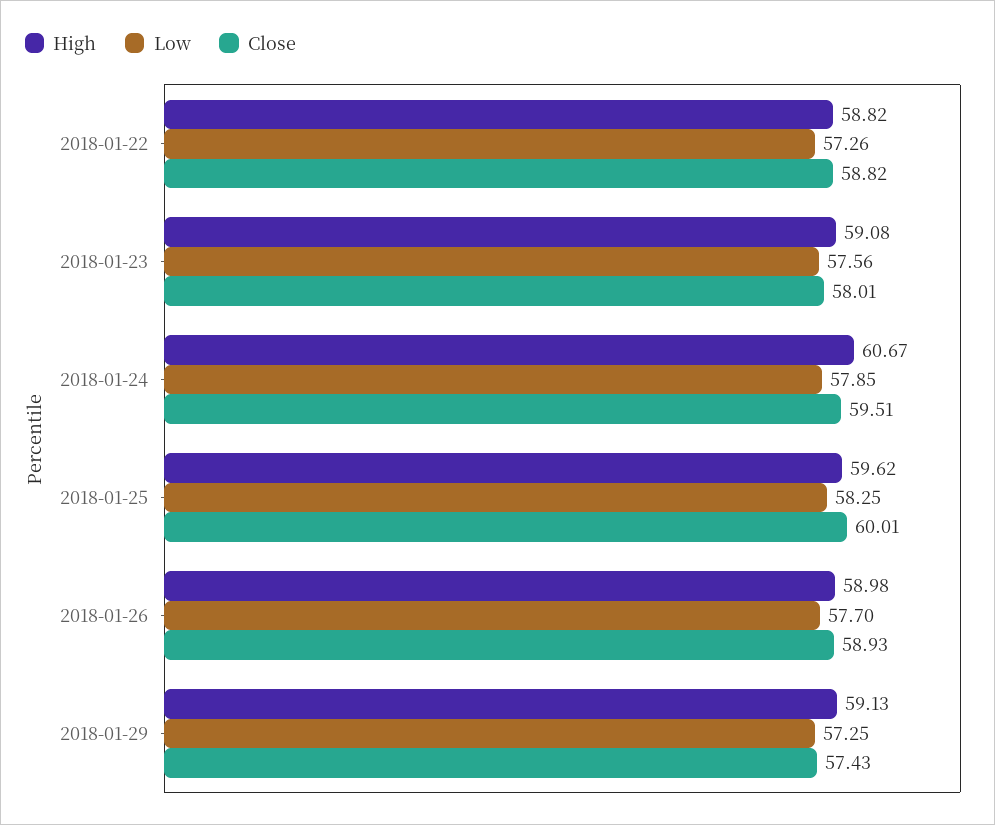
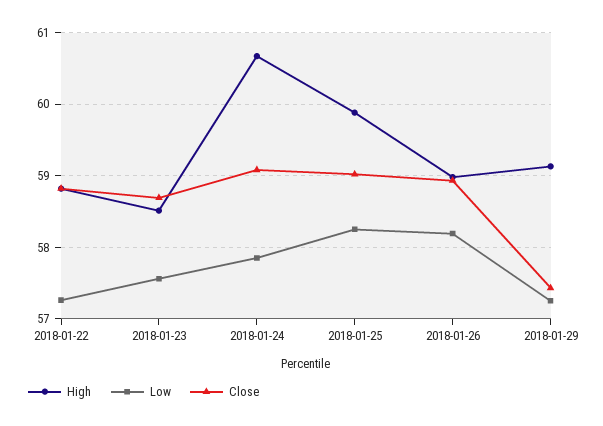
  {
    "High": {
      "2018-01-22": 58.82,
-     "2018-01-23": 59.08,
+     "2018-01-23": 58.5,
      "2018-01-24": 60.67,
-     "2018-01-25": 59.62,
+     "2018-01-25": 59.9,
      "2018-01-26": 58.98,
      "2018-01-29": 59.13
    },
    "Low": {
      "2018-01-22": 57.26,
      "2018-01-23": 57.56,
      "2018-01-24": 57.85,
      "2018-01-25": 58.25,
-     "2018-01-26": 57.7,
+     "2018-01-26": 58.2,
      "2018-01-29": 57.25
    },
    "Close": {
      "2018-01-22": 58.82,
-     "2018-01-23": 58.01,
+     "2018-01-23": 58.7,
-     "2018-01-24": 59.51,
+     "2018-01-24": 59.1,
-     "2018-01-25": 60.01,
+     "2018-01-25": 59,
      "2018-01-26": 58.93,
      "2018-01-29": 57.43
    }
  }

